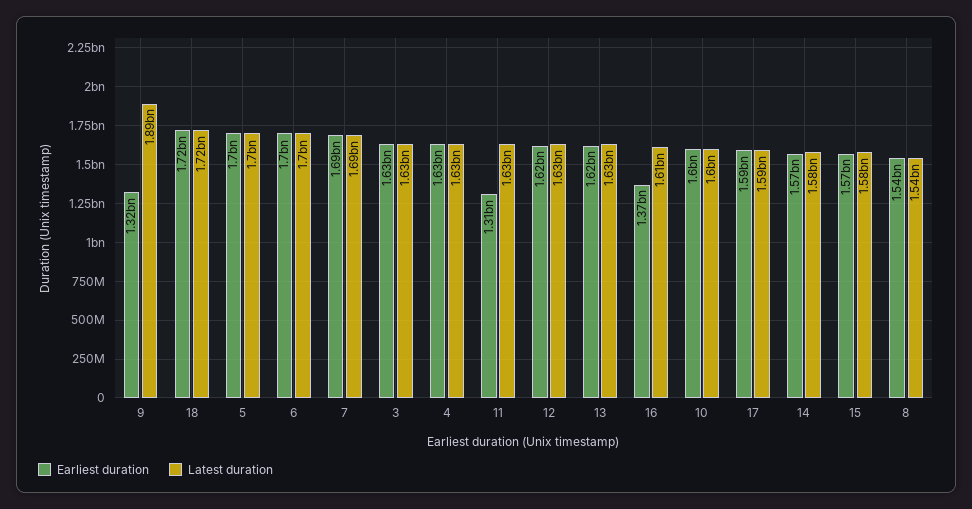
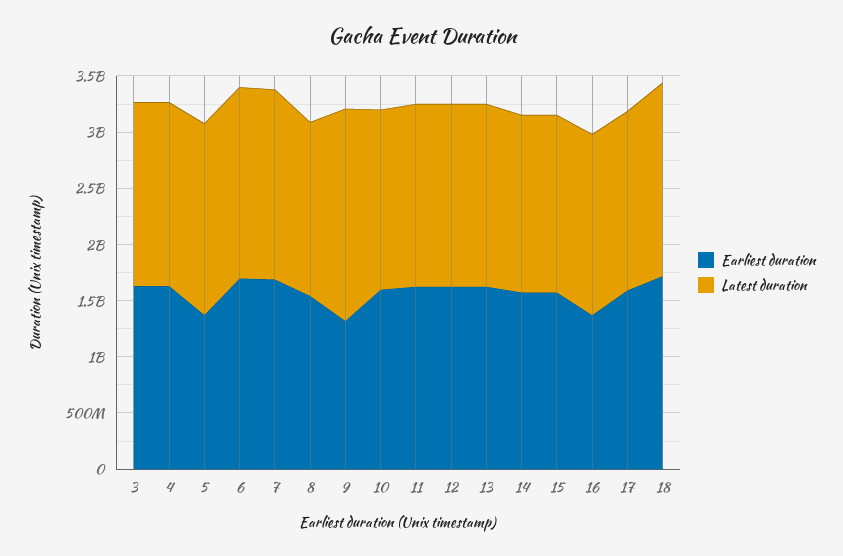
  {
    "Earliest duration": {
      "9": 1320000000,
      "18": 1720000000,
-     "5": 1700000000,
+     "5": 1400000000,
      "6": 1700000000,
      "7": 1690000000,
      "3": 1630000000,
      "4": 1630000000,
-     "11": 1310000000,
+     "11": 1600000000,
      "12": 1620000000,
      "13": 1620000000,
      "16": 1370000000,
      "10": 1600000000,
      "17": 1590000000,
      "14": 1570000000,
      "15": 1570000000,
      "8": 1540000000
    },
    "Latest duration": {
      "9": 1890000000,
      "18": 1720000000,
      "5": 1700000000,
      "6": 1700000000,
      "7": 1690000000,
      "3": 1630000000,
      "4": 1630000000,
      "11": 1630000000,
      "12": 1630000000,
      "13": 1630000000,
      "16": 1610000000,
      "10": 1600000000,
      "17": 1590000000,
      "14": 1580000000,
      "15": 1580000000,
      "8": 1540000000
    }
  }

